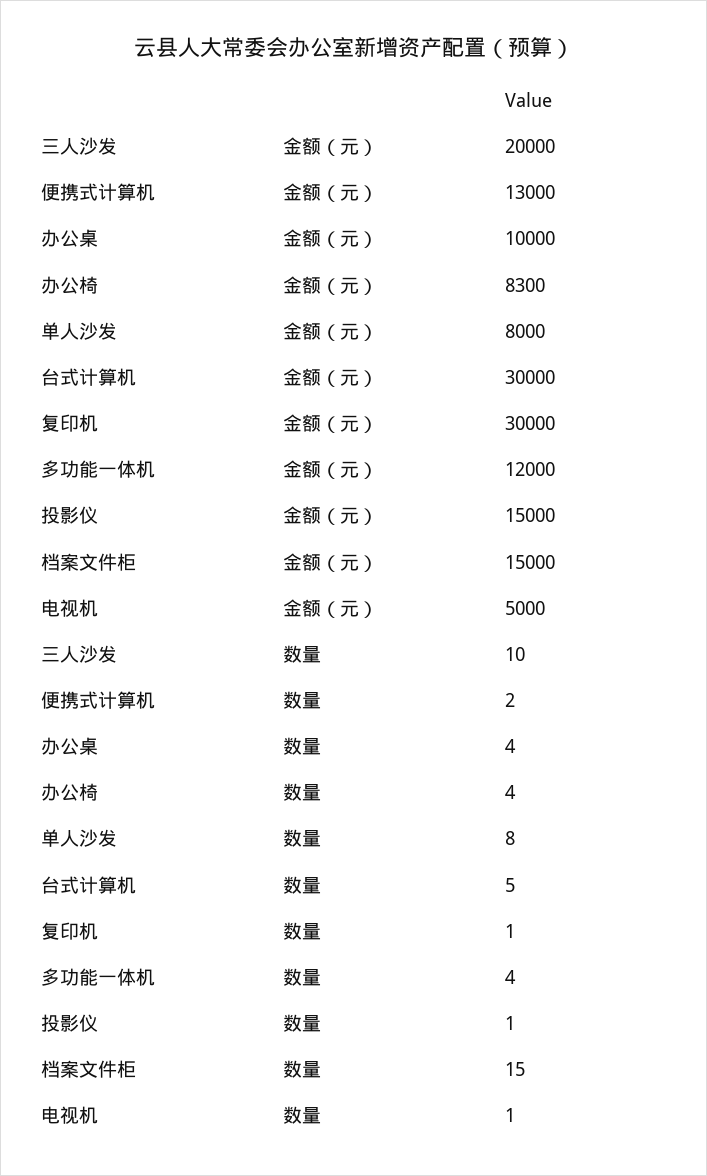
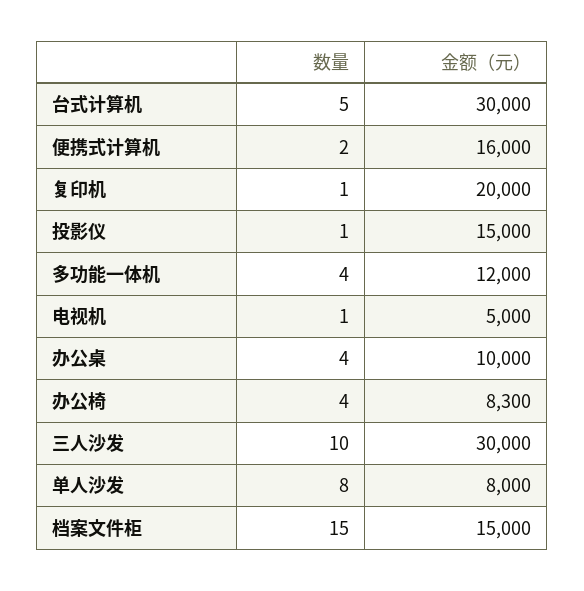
  {
    "三人沙发": {
-     "金额（元）": 20000,
+     "金额（元）": 30000,
      "数量": 10
    },
    "便携式计算机": {
-     "金额（元）": 13000,
+     "金额（元）": 16000,
      "数量": 2
    },
    "办公桌": {
      "金额（元）": 10000,
      "数量": 4
    },
    "办公椅": {
      "金额（元）": 8300,
      "数量": 4
    },
    "单人沙发": {
      "金额（元）": 8000,
      "数量": 8
    },
    "台式计算机": {
      "金额（元）": 30000,
      "数量": 5
    },
    "复印机": {
-     "金额（元）": 30000,
+     "金额（元）": 20000,
      "数量": 1
    },
    "多功能一体机": {
      "金额（元）": 12000,
      "数量": 4
    },
    "投影仪": {
      "金额（元）": 15000,
      "数量": 1
    },
    "档案文件柜": {
      "金额（元）": 15000,
      "数量": 15
    },
    "电视机": {
      "金额（元）": 5000,
      "数量": 1
    }
  }

